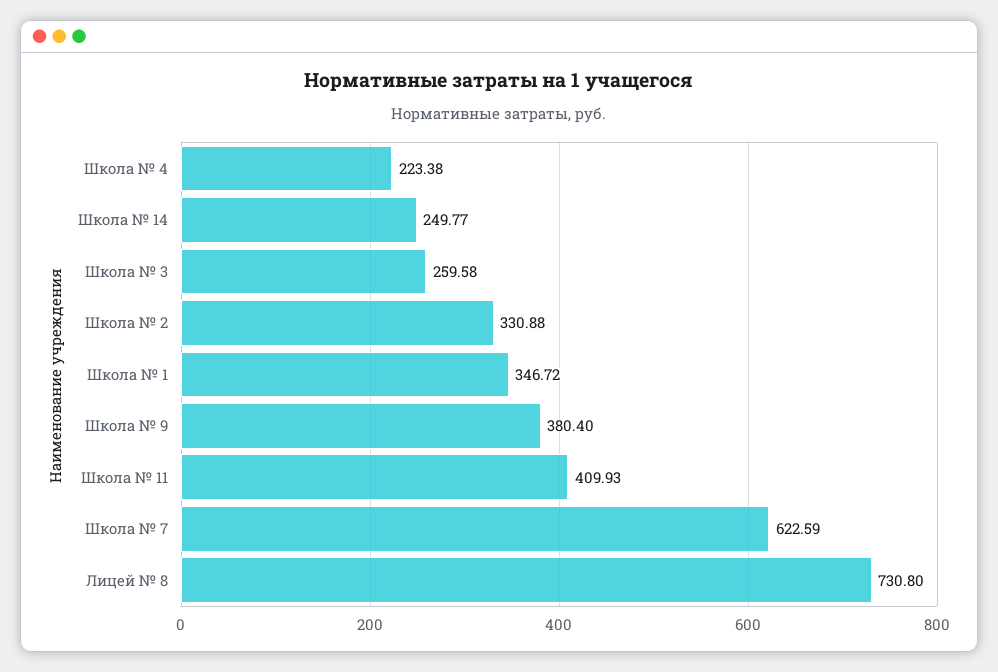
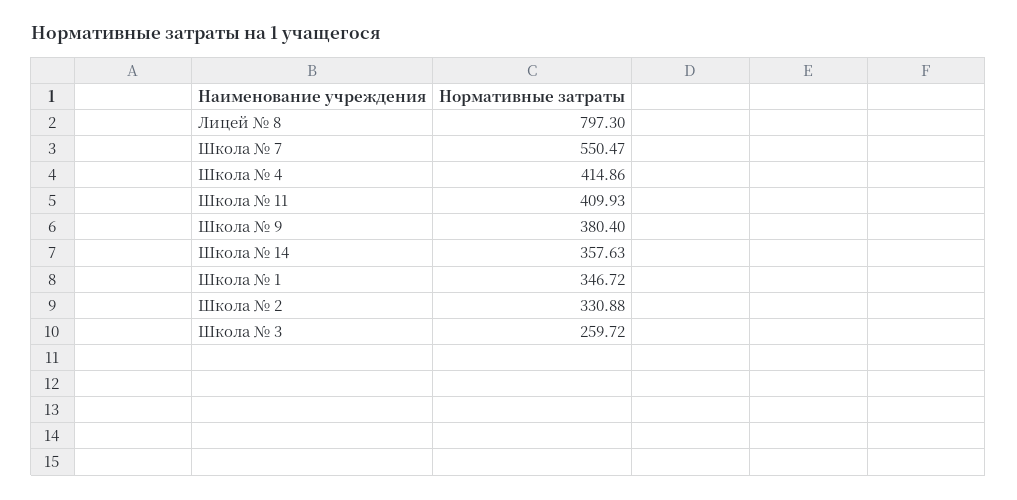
  {
-   "Школа № 4": 223.38,
+   "Школа № 4": 414.86,
-   "Школа № 14": 249.77,
+   "Школа № 14": 357.63,
-   "Школа № 3": 259.58,
+   "Школа № 3": 259.72,
    "Школа № 2": 330.88,
    "Школа № 1": 346.72,
    "Школа № 9": 380.4,
    "Школа № 11": 409.93,
-   "Школа № 7": 622.59,
+   "Школа № 7": 550.47,
-   "Лицей № 8": 730.8
+   "Лицей № 8": 797.3
  }

